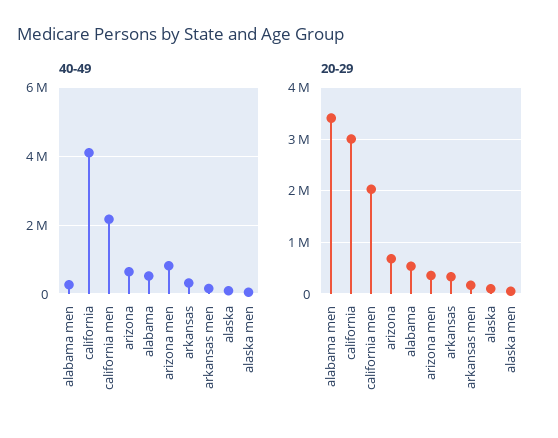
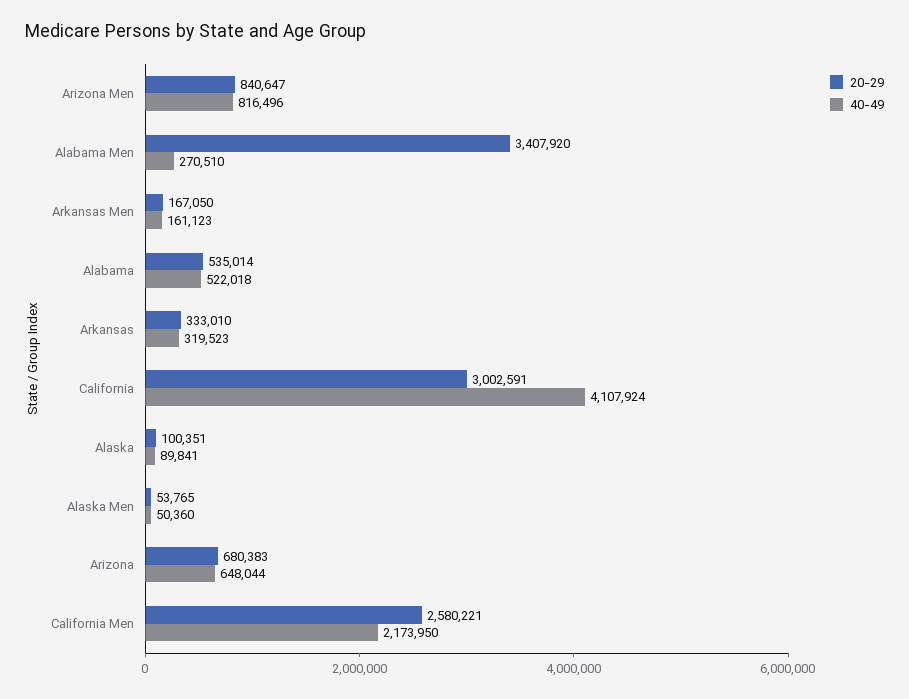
  {
    "40-49": {
      "alabama men": 270510,
      "california": 4107924,
      "california men": 2173950,
      "arizona": 648044,
      "alabama": 522018,
      "arizona men": 816496,
      "arkansas": 319523,
      "arkansas men": 161123,
      "alaska": 89841,
      "alaska men": 50360
    },
    "20-29": {
      "alabama men": 3407920,
      "california": 3002591,
-     "california men": 2000000,
+     "california men": 2580221,
      "arizona": 680383,
      "alabama": 535014,
-     "arizona men": 400000,
+     "arizona men": 840647,
      "arkansas": 333010,
      "arkansas men": 167050,
      "alaska": 100351,
      "alaska men": 53765
    }
  }

